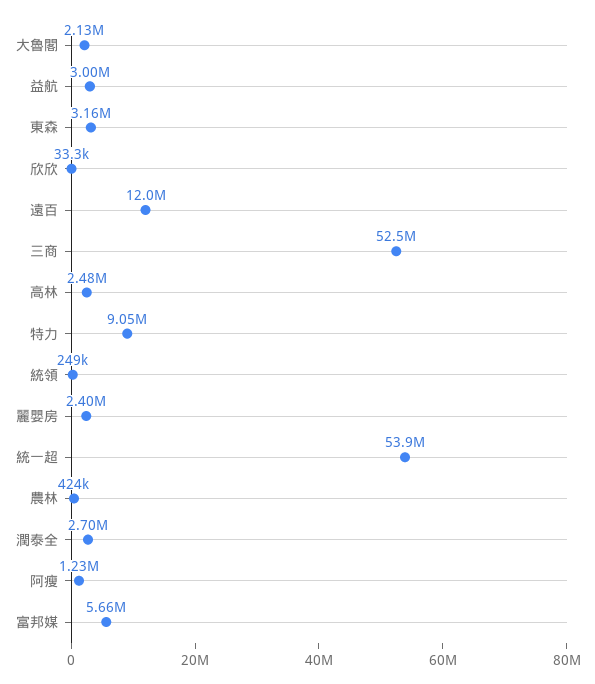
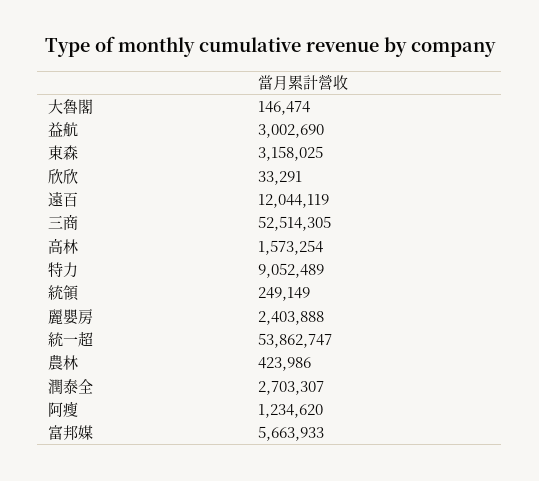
  {
-   "大魯閣": 2130000,
+   "大魯閣": 146474,
    "益航": 3002690,
    "東森": 3158025,
    "欣欣": 33291,
    "遠百": 12044119,
    "三商": 52514305,
-   "高林": 2480000,
+   "高林": 1573254,
    "特力": 9052489,
    "統領": 249149,
    "麗嬰房": 2403888,
    "統一超": 53862747,
    "農林": 423986,
    "潤泰全": 2703307,
    "阿瘦": 1234620,
    "富邦媒": 5663933
  }

